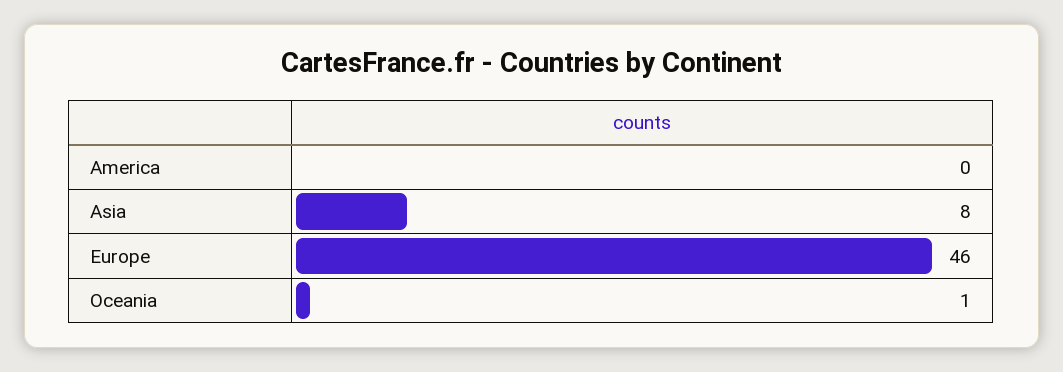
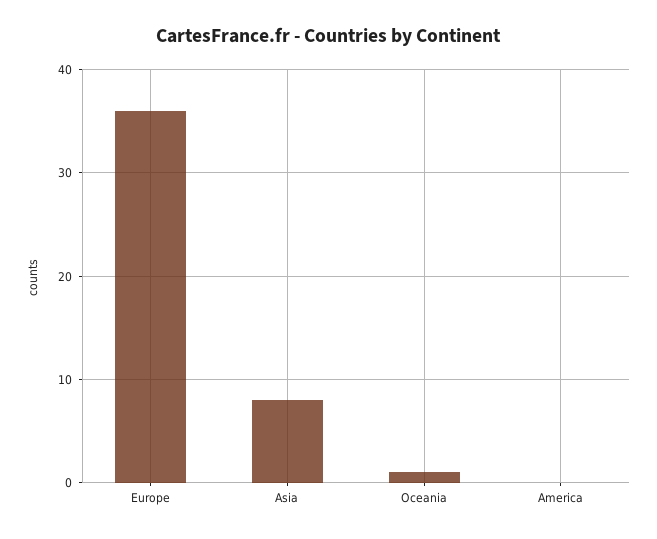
  {
    "America": 0,
    "Asia": 8,
-   "Europe": 46,
+   "Europe": 36,
    "Oceania": 1
  }

